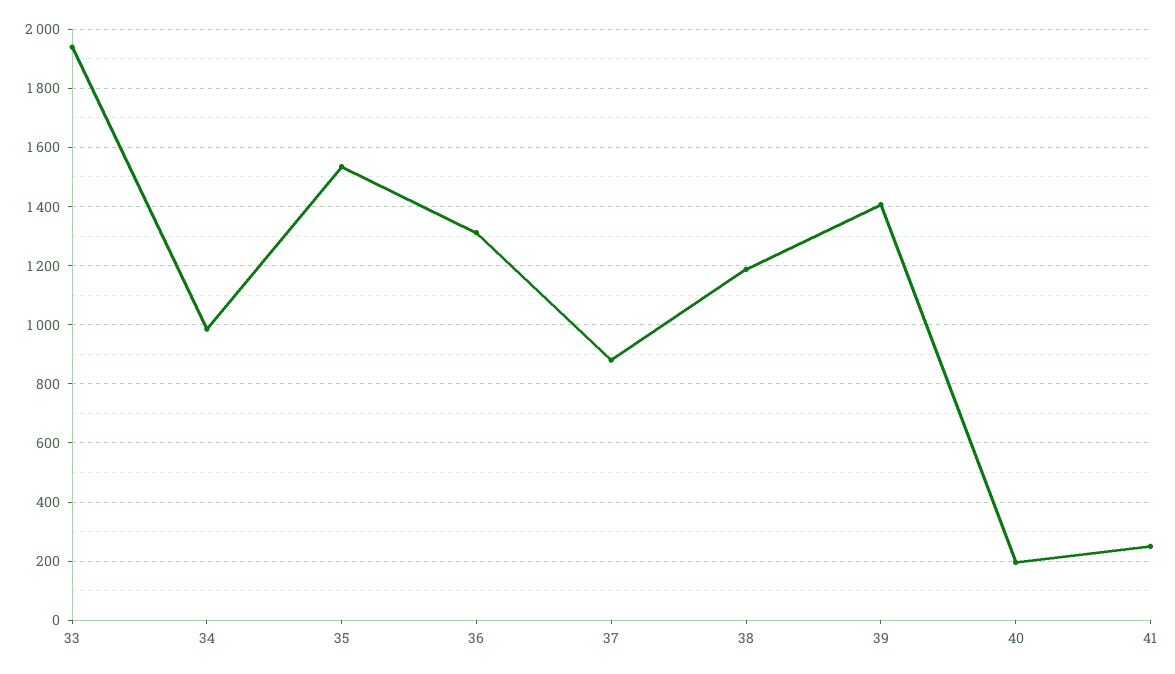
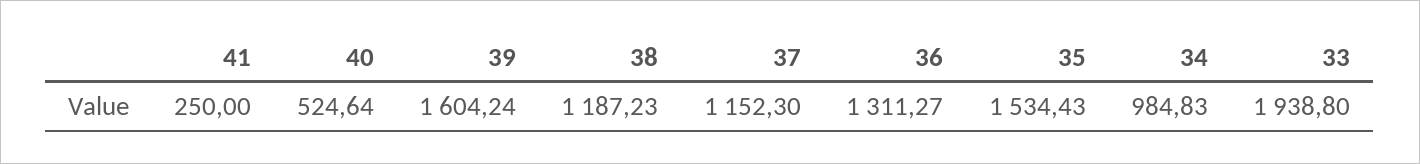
  {
    "33": 1938.8,
    "34": 984.83,
    "35": 1534.43,
    "36": 1311.27,
-   "37": 875,
+   "37": 1152.3,
    "38": 1187.23,
-   "39": 1400,
+   "39": 1604.24,
-   "40": 200,
+   "40": 524.64,
    "41": 250
  }

